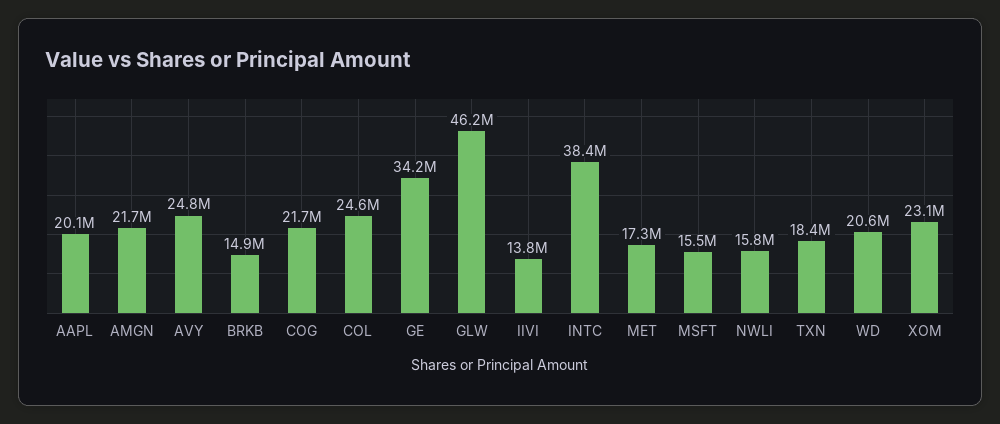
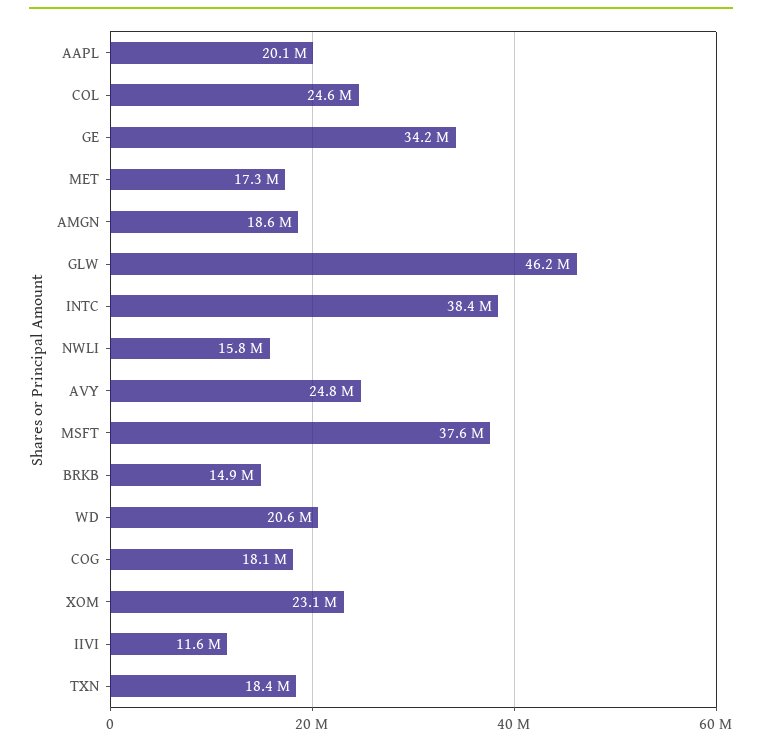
  {
    "AAPL": 20100000,
-   "AMGN": 21700000,
+   "AMGN": 18600000,
    "AVY": 24800000,
    "BRKB": 14900000,
-   "COG": 21700000,
+   "COG": 18100000,
    "COL": 24600000,
    "GE": 34200000,
    "GLW": 46200000,
-   "IIVI": 13800000,
+   "IIVI": 11600000,
    "INTC": 38400000,
    "MET": 17300000,
-   "MSFT": 15500000,
+   "MSFT": 37600000,
    "NWLI": 15800000,
    "TXN": 18400000,
    "WD": 20600000,
    "XOM": 23100000
  }

